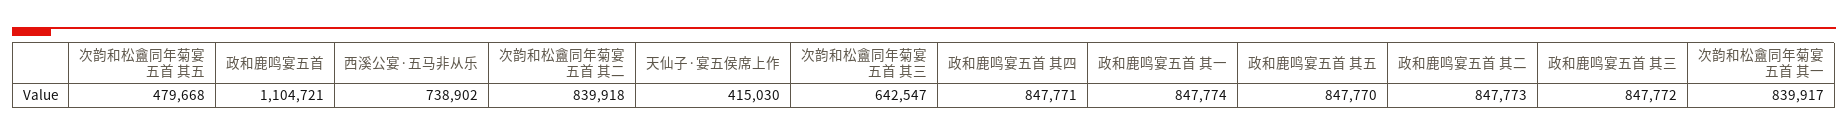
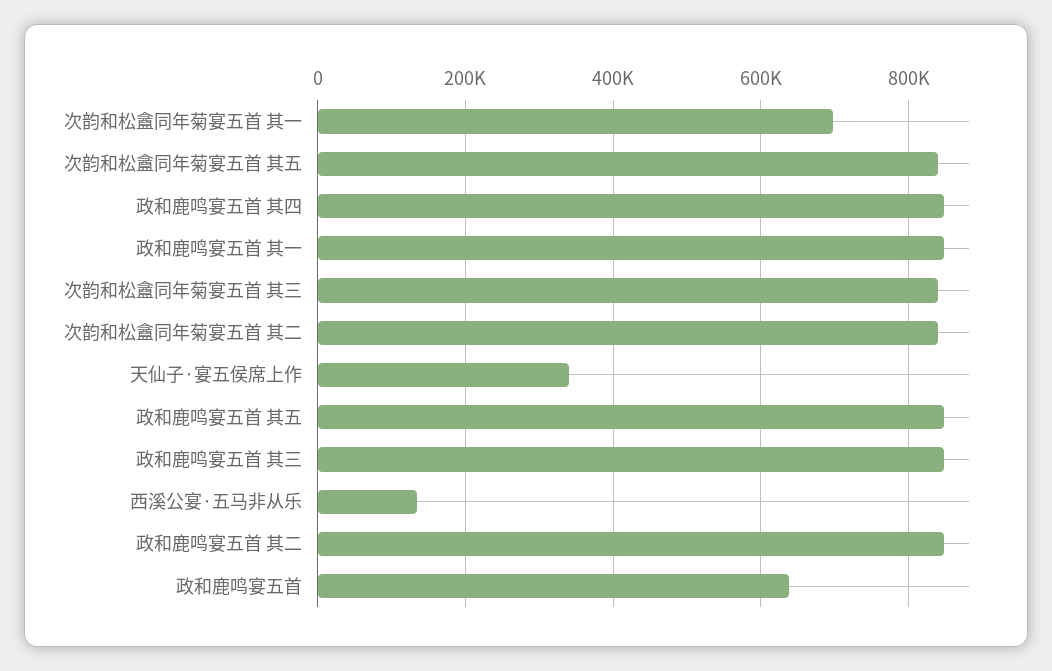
  {
-   "次韵和松盦同年菊宴五首 其五": 479668,
+   "次韵和松盦同年菊宴五首 其五": 840000,
-   "政和鹿鸣宴五首": 1104721,
+   "政和鹿鸣宴五首": 640000,
-   "西溪公宴·五马非从乐": 738902,
+   "西溪公宴·五马非从乐": 140000,
    "次韵和松盦同年菊宴五首 其二": 839918,
-   "天仙子·宴五侯席上作": 415030,
+   "天仙子·宴五侯席上作": 340000,
-   "次韵和松盦同年菊宴五首 其三": 642547,
+   "次韵和松盦同年菊宴五首 其三": 840000,
    "政和鹿鸣宴五首 其四": 847771,
    "政和鹿鸣宴五首 其一": 847774,
    "政和鹿鸣宴五首 其五": 847770,
    "政和鹿鸣宴五首 其二": 847773,
    "政和鹿鸣宴五首 其三": 847772,
-   "次韵和松盦同年菊宴五首 其一": 839917
+   "次韵和松盦同年菊宴五首 其一": 700000
  }

